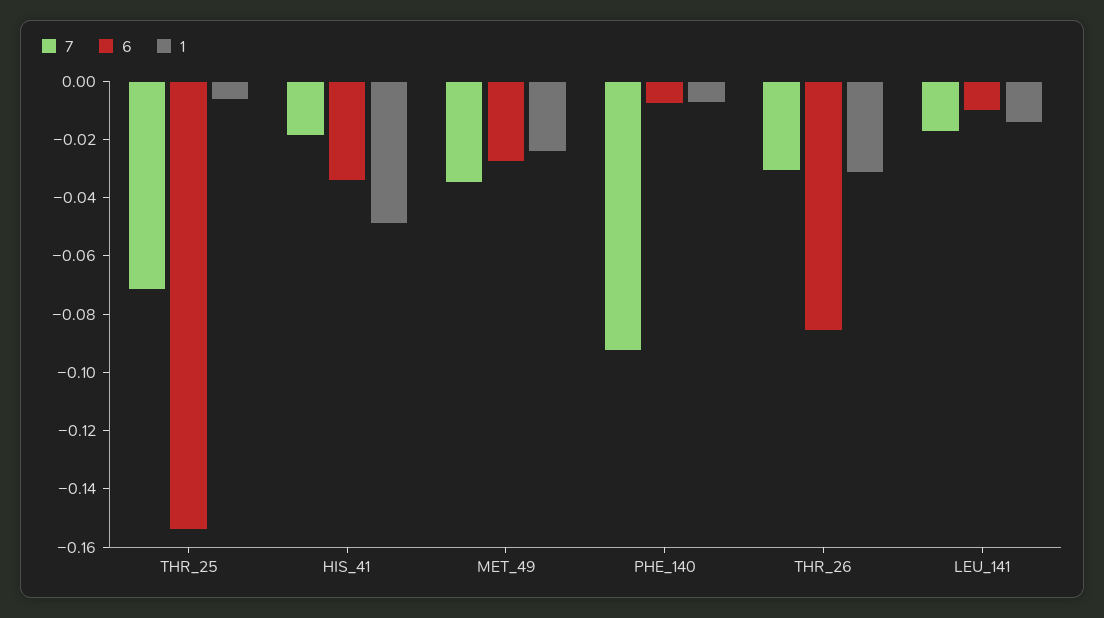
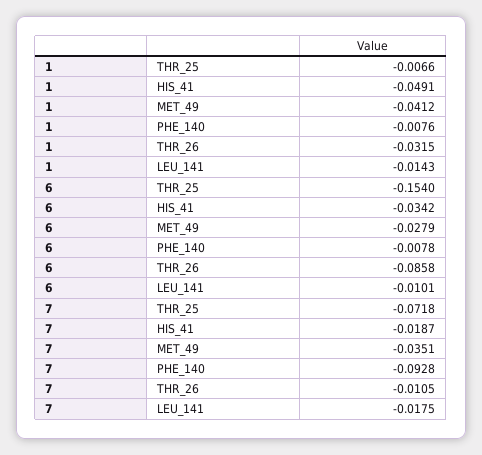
  {
    "7": {
      "THR_25": -0.0718,
      "HIS_41": -0.0187,
      "MET_49": -0.0351,
      "PHE_140": -0.0928,
-     "THR_26": -0.03,
+     "THR_26": -0.0105,
      "LEU_141": -0.0175
    },
    "6": {
      "THR_25": -0.154,
      "HIS_41": -0.0342,
      "MET_49": -0.0279,
      "PHE_140": -0.0078,
      "THR_26": -0.0858,
      "LEU_141": -0.0101
    },
    "1": {
      "THR_25": -0.0066,
      "HIS_41": -0.0491,
-     "MET_49": -0.025,
+     "MET_49": -0.0412,
      "PHE_140": -0.0076,
      "THR_26": -0.0315,
      "LEU_141": -0.0143
    }
  }

